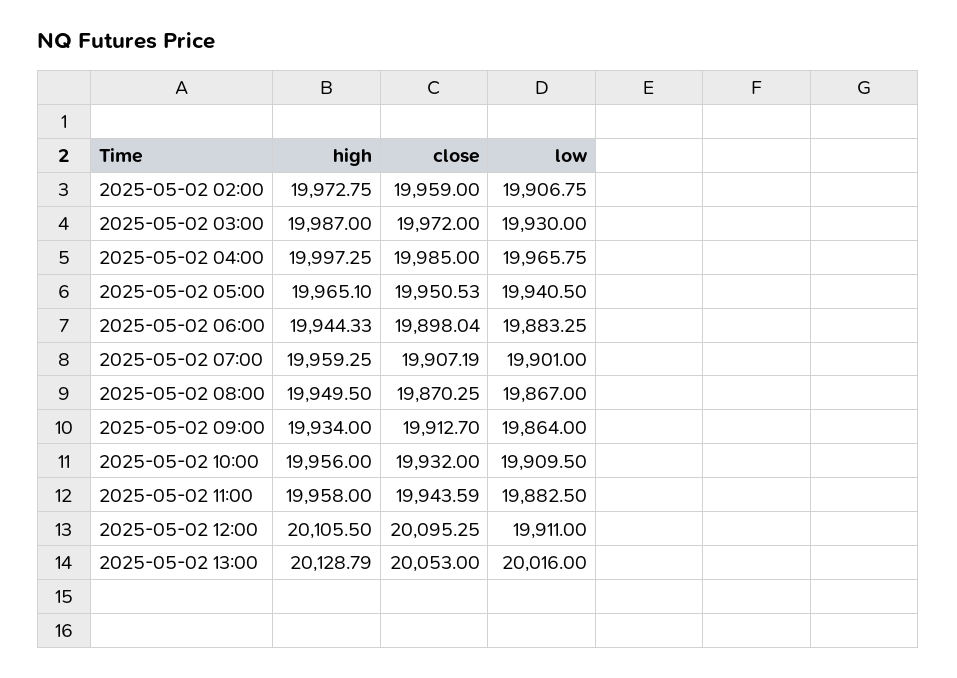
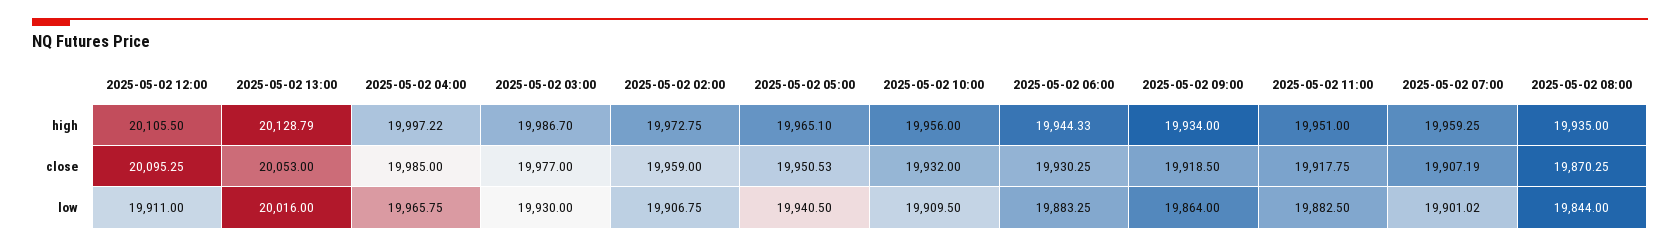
  {
    "high": {
      "2025-05-02 02:00": 19972.75,
-     "2025-05-02 03:00": 19987,
+     "2025-05-02 03:00": 19986.7,
-     "2025-05-02 04:00": 19997.25,
+     "2025-05-02 04:00": 19997.22,
      "2025-05-02 05:00": 19965.1,
      "2025-05-02 06:00": 19944.33,
      "2025-05-02 07:00": 19959.25,
-     "2025-05-02 08:00": 19949.5,
+     "2025-05-02 08:00": 19935,
      "2025-05-02 09:00": 19934,
      "2025-05-02 10:00": 19956,
-     "2025-05-02 11:00": 19958,
+     "2025-05-02 11:00": 19951,
      "2025-05-02 12:00": 20105.5,
      "2025-05-02 13:00": 20128.79
    },
    "close": {
      "2025-05-02 02:00": 19959,
-     "2025-05-02 03:00": 19972,
+     "2025-05-02 03:00": 19977,
      "2025-05-02 04:00": 19985,
      "2025-05-02 05:00": 19950.53,
-     "2025-05-02 06:00": 19898.04,
+     "2025-05-02 06:00": 19930.25,
      "2025-05-02 07:00": 19907.19,
      "2025-05-02 08:00": 19870.25,
-     "2025-05-02 09:00": 19912.7,
+     "2025-05-02 09:00": 19918.5,
      "2025-05-02 10:00": 19932,
-     "2025-05-02 11:00": 19943.59,
+     "2025-05-02 11:00": 19917.75,
      "2025-05-02 12:00": 20095.25,
      "2025-05-02 13:00": 20053
    },
    "low": {
      "2025-05-02 02:00": 19906.75,
      "2025-05-02 03:00": 19930,
      "2025-05-02 04:00": 19965.75,
      "2025-05-02 05:00": 19940.5,
      "2025-05-02 06:00": 19883.25,
-     "2025-05-02 07:00": 19901,
+     "2025-05-02 07:00": 19901.02,
-     "2025-05-02 08:00": 19867,
+     "2025-05-02 08:00": 19844,
      "2025-05-02 09:00": 19864,
      "2025-05-02 10:00": 19909.5,
      "2025-05-02 11:00": 19882.5,
      "2025-05-02 12:00": 19911,
      "2025-05-02 13:00": 20016
    }
  }

